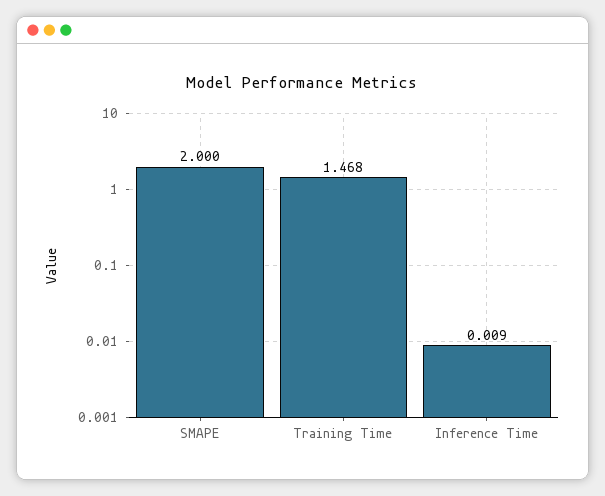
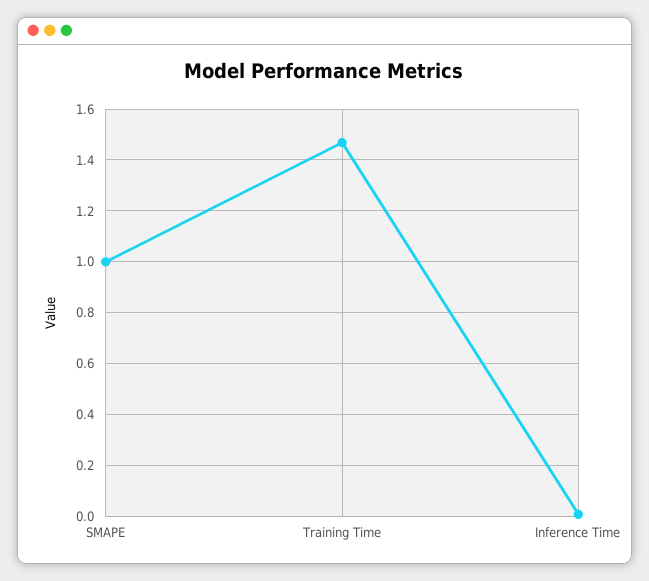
  {
-   "SMAPE": 2,
+   "SMAPE": 1,
    "Training Time": 1.468,
    "Inference Time": 0.009
  }

